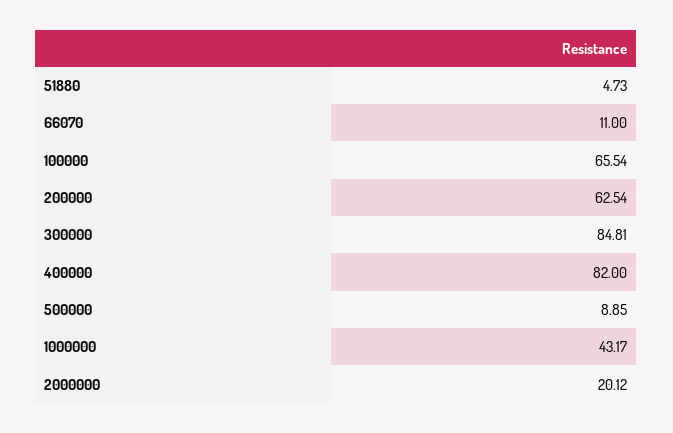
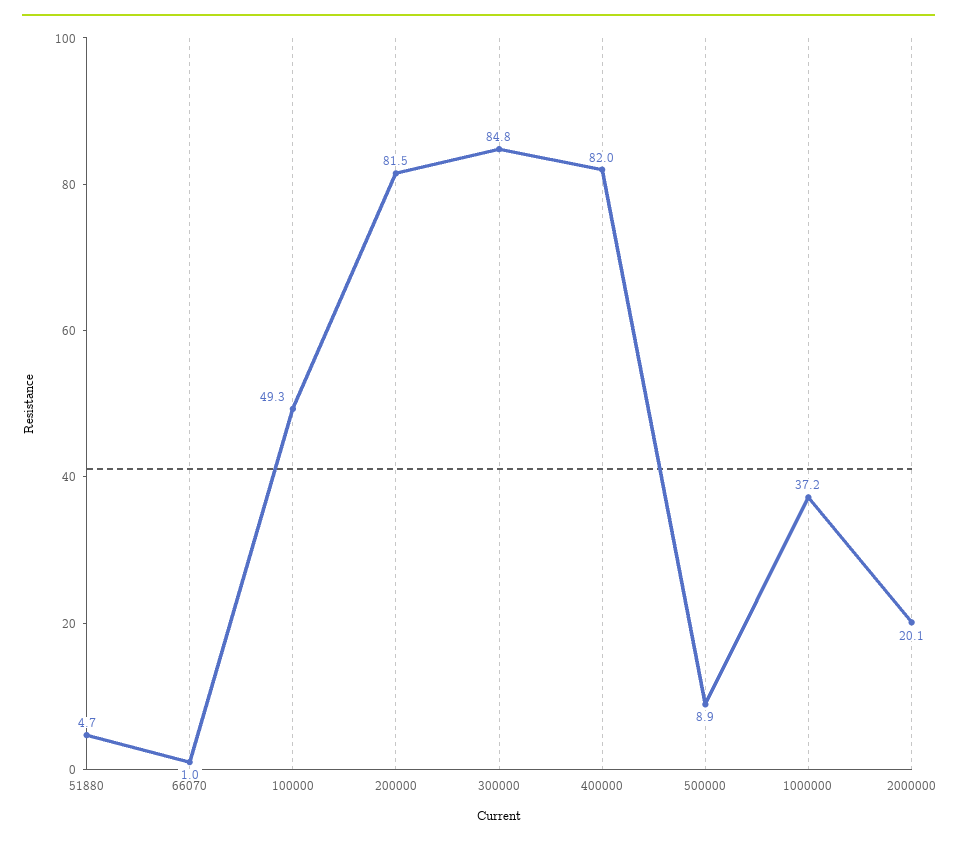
  {
    "51880": 4.73,
-   "66070": 11,
+   "66070": 1,
-   "100000": 65.54,
+   "100000": 49.3,
-   "200000": 62.54,
+   "200000": 81.5,
    "300000": 84.81,
    "400000": 82,
    "500000": 8.85,
-   "1000000": 43.17,
+   "1000000": 37.2,
    "2000000": 20.12
  }

